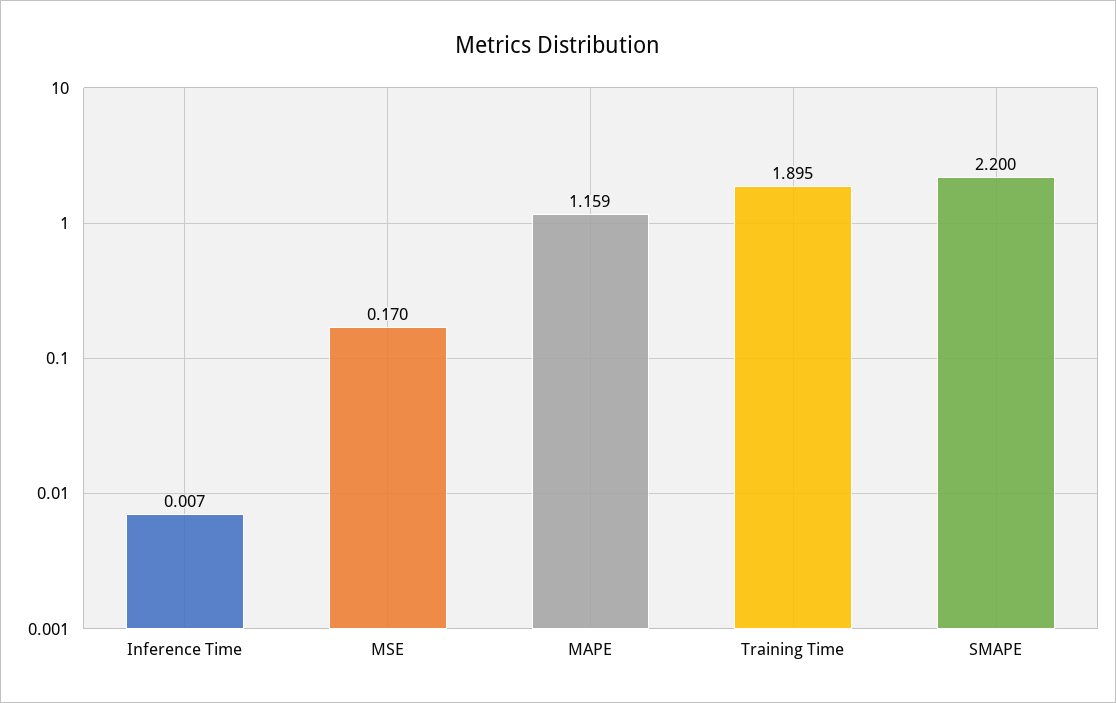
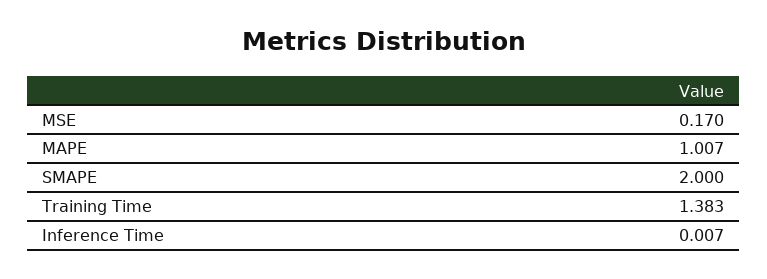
  {
    "Inference Time": 0.007,
    "MSE": 0.17,
-   "MAPE": 1.159,
+   "MAPE": 1.007,
-   "Training Time": 1.895,
+   "Training Time": 1.383,
-   "SMAPE": 2.2
+   "SMAPE": 2
  }

